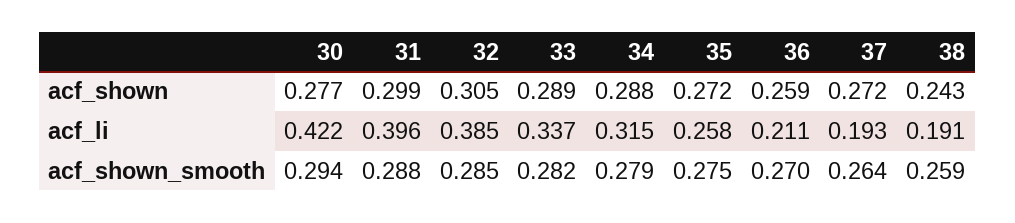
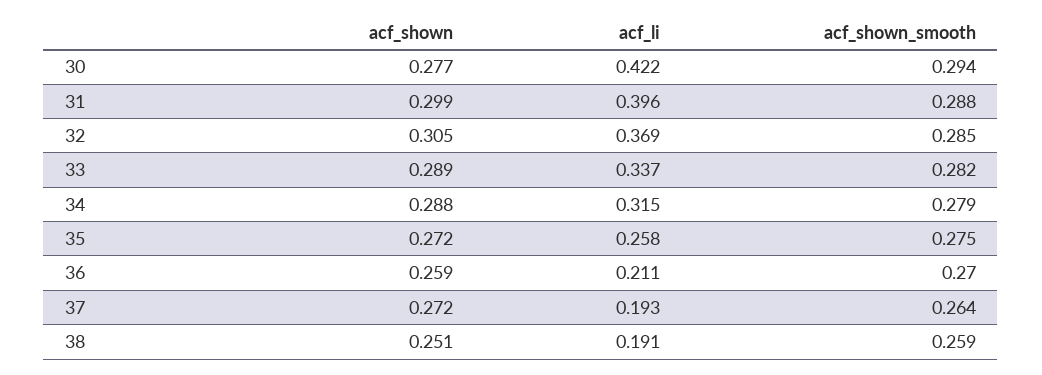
  {
    "30": {
      "acf_shown": 0.277,
      "acf_li": 0.422,
      "acf_shown_smooth": 0.294
    },
    "31": {
      "acf_shown": 0.299,
      "acf_li": 0.396,
      "acf_shown_smooth": 0.288
    },
    "32": {
      "acf_shown": 0.305,
-     "acf_li": 0.385,
+     "acf_li": 0.369,
      "acf_shown_smooth": 0.285
    },
    "33": {
      "acf_shown": 0.289,
      "acf_li": 0.337,
      "acf_shown_smooth": 0.282
    },
    "34": {
      "acf_shown": 0.288,
      "acf_li": 0.315,
      "acf_shown_smooth": 0.279
    },
    "35": {
      "acf_shown": 0.272,
      "acf_li": 0.258,
      "acf_shown_smooth": 0.275
    },
    "36": {
      "acf_shown": 0.259,
      "acf_li": 0.211,
      "acf_shown_smooth": 0.27
    },
    "37": {
      "acf_shown": 0.272,
      "acf_li": 0.193,
      "acf_shown_smooth": 0.264
    },
    "38": {
-     "acf_shown": 0.243,
+     "acf_shown": 0.251,
      "acf_li": 0.191,
      "acf_shown_smooth": 0.259
    }
  }

